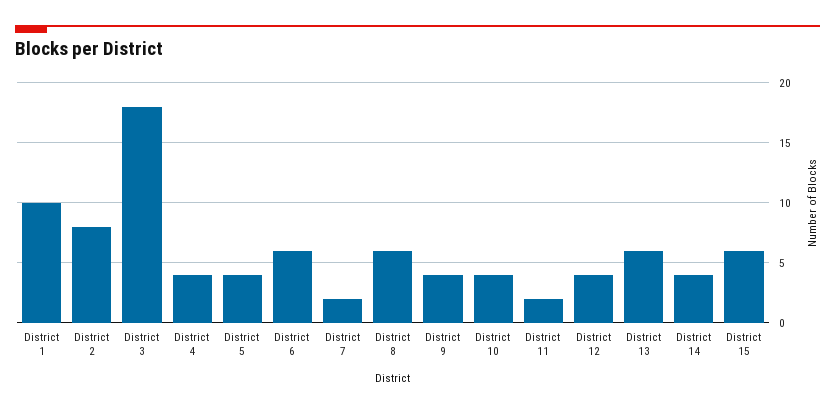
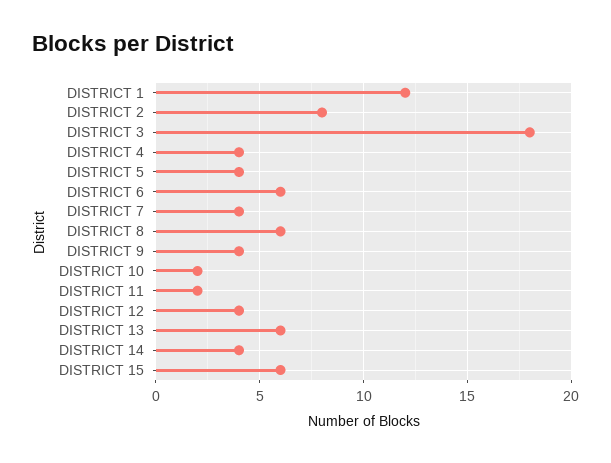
  {
-   "District 1": 10,
+   "District 1": 12,
    "District 2": 8,
    "District 3": 18,
    "District 4": 4,
    "District 5": 4,
    "District 6": 6,
-   "District 7": 2,
+   "District 7": 4,
    "District 8": 6,
    "District 9": 4,
-   "District 10": 4,
+   "District 10": 2,
    "District 11": 2,
    "District 12": 4,
    "District 13": 6,
    "District 14": 4,
    "District 15": 6
  }

